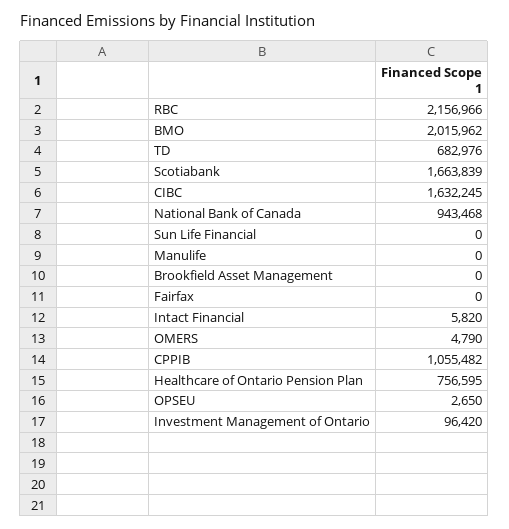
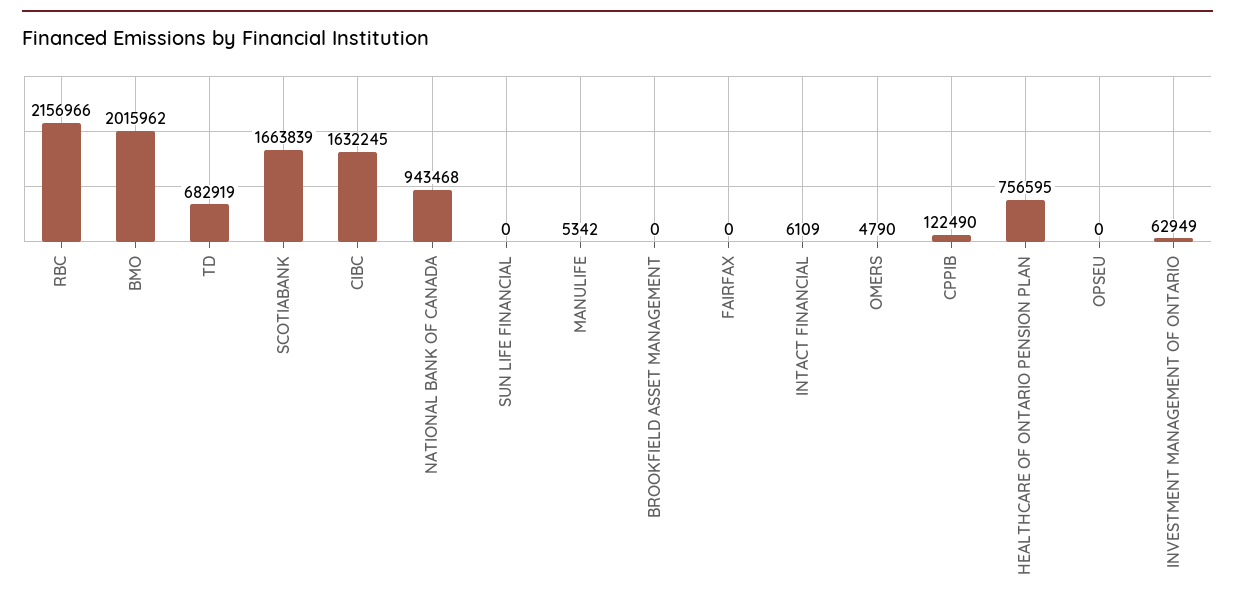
  {
    "RBC": 2156966,
    "BMO": 2015962,
-   "TD": 682976,
+   "TD": 682919,
    "Scotiabank": 1663839,
    "CIBC": 1632245,
    "National Bank of Canada": 943468,
    "Sun Life Financial": 0,
-   "Manulife": 0,
+   "Manulife": 5342,
    "Brookfield Asset Management": 0,
    "Fairfax": 0,
-   "Intact Financial": 5820,
+   "Intact Financial": 6109,
    "OMERS": 4790,
-   "CPPIB": 1055482,
+   "CPPIB": 122490,
    "Healthcare of Ontario Pension Plan": 756595,
-   "OPSEU": 2650,
+   "OPSEU": 0,
-   "Investment Management of Ontario": 96420
+   "Investment Management of Ontario": 62949
  }

